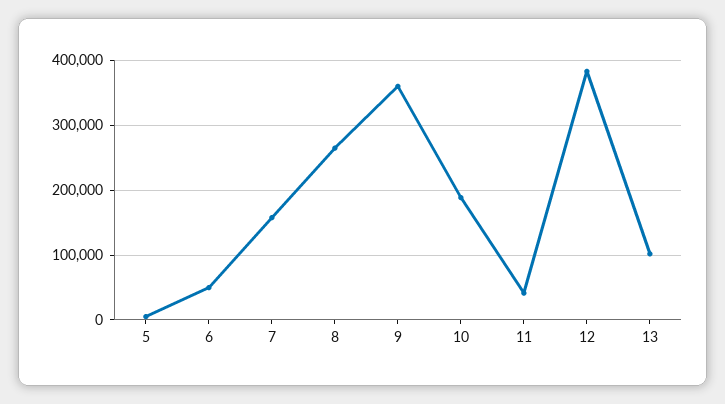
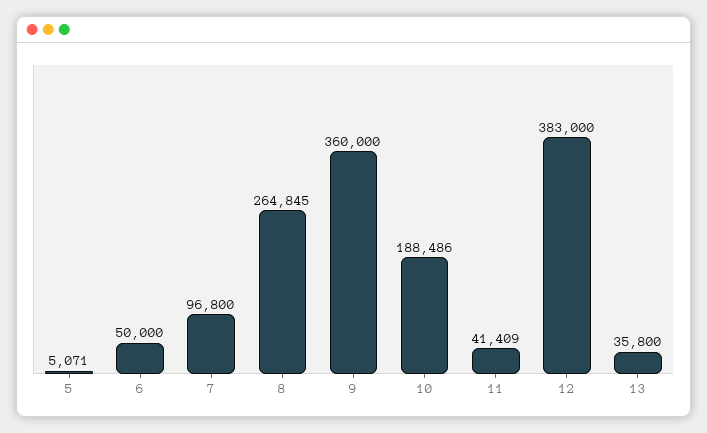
  {
    "5": 5071,
    "6": 50000,
-   "7": 160000,
+   "7": 96800,
    "8": 264845,
    "9": 360000,
    "10": 188486,
    "11": 41409,
    "12": 383000,
-   "13": 100000
+   "13": 35800
  }

